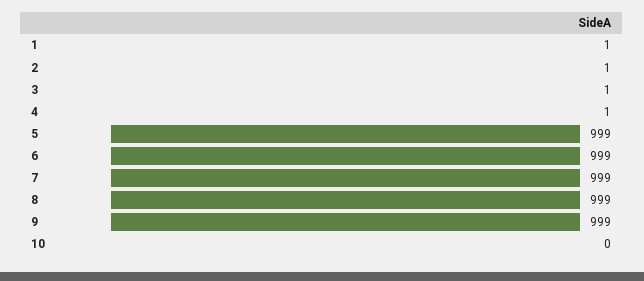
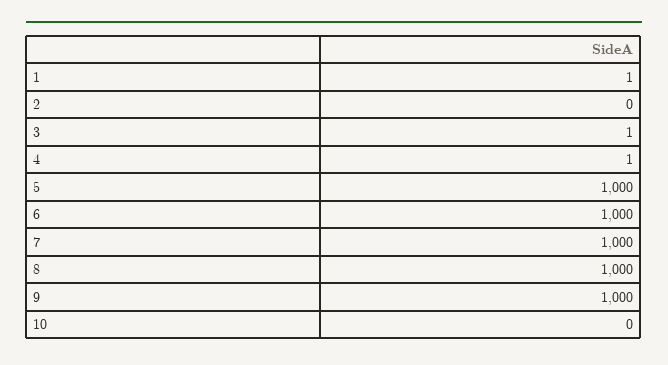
  {
    "1": 1,
-   "2": 1,
+   "2": 0,
    "3": 1,
    "4": 1,
-   "5": 999,
+   "5": 1000,
-   "6": 999,
+   "6": 1000,
-   "7": 999,
+   "7": 1000,
-   "8": 999,
+   "8": 1000,
-   "9": 999,
+   "9": 1000,
    "10": 0
  }

